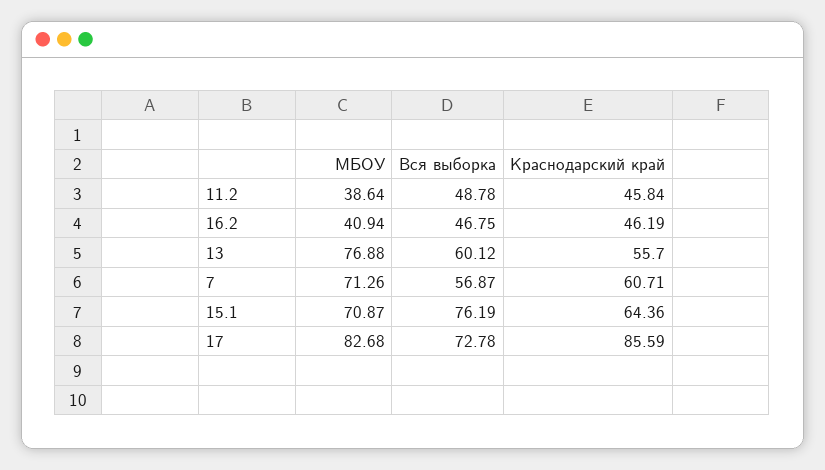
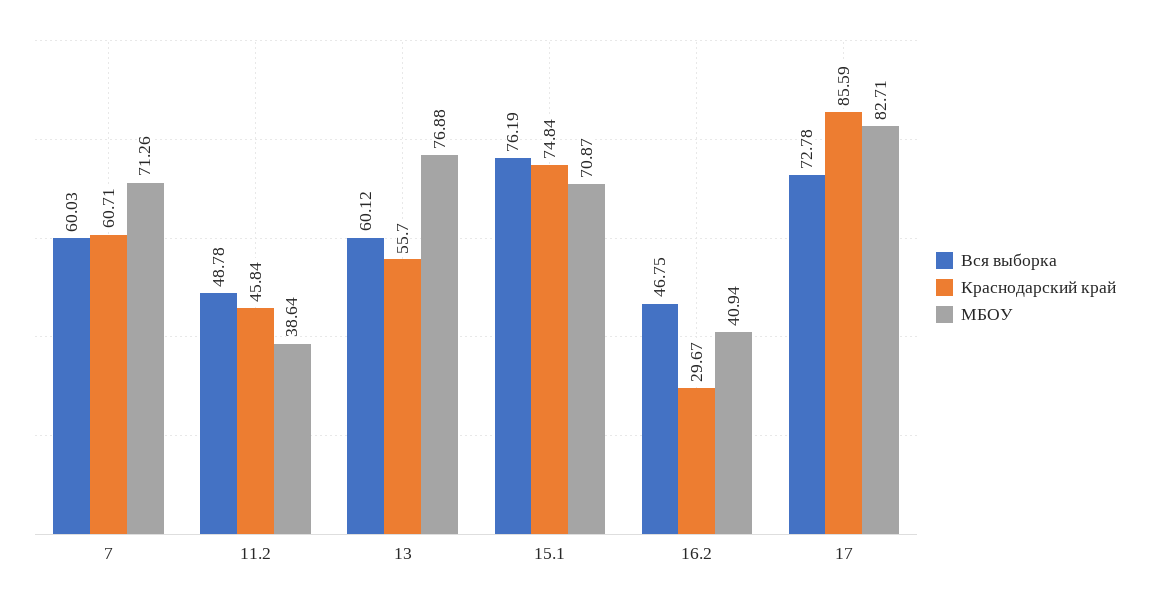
  {
    "МБОУ": {
      "11.2": 38.64,
      "16.2": 40.94,
      "13": 76.88,
      "7": 71.26,
      "15.1": 70.87,
-     "17": 82.68
+     "17": 82.71
    },
    "Вся выборка": {
      "11.2": 48.78,
      "16.2": 46.75,
      "13": 60.12,
-     "7": 56.87,
+     "7": 60.03,
      "15.1": 76.19,
      "17": 72.78
    },
    "Краснодарский край": {
      "11.2": 45.84,
-     "16.2": 46.19,
+     "16.2": 29.67,
      "13": 55.7,
      "7": 60.71,
-     "15.1": 64.36,
+     "15.1": 74.84,
      "17": 85.59
    }
  }

